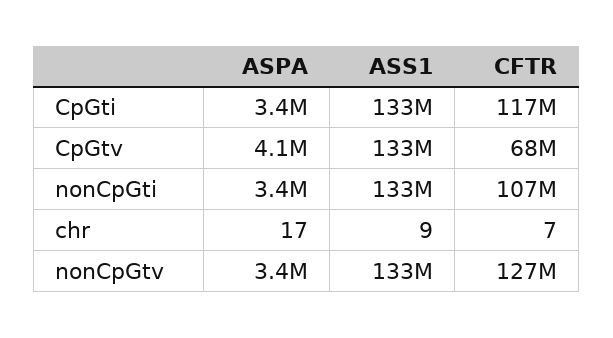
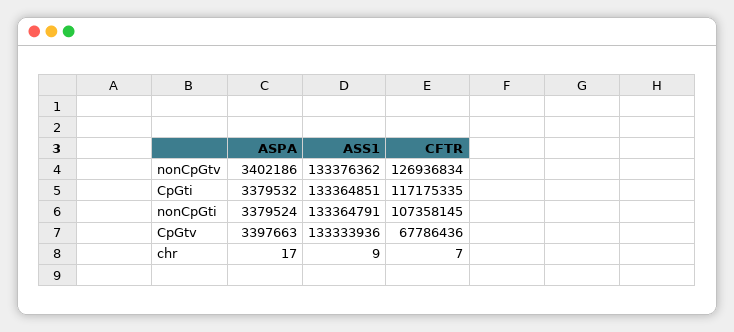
  {
    "ASPA": {
      "CpGti": 3379532,
-     "CpGtv": 4100000,
+     "CpGtv": 3397663,
      "nonCpGti": 3379524,
      "chr": 17,
      "nonCpGtv": 3402186
    },
    "ASS1": {
      "CpGti": 133364851,
      "CpGtv": 133333936,
      "nonCpGti": 133364791,
      "chr": 9,
      "nonCpGtv": 133376362
    },
    "CFTR": {
      "CpGti": 117175335,
      "CpGtv": 67786436,
      "nonCpGti": 107358145,
      "chr": 7,
      "nonCpGtv": 126936834
    }
  }

